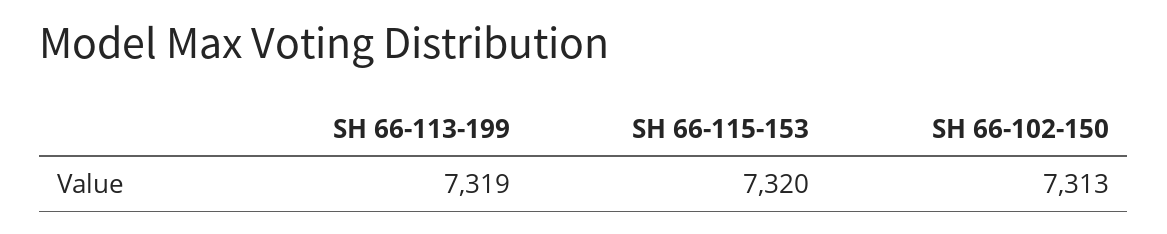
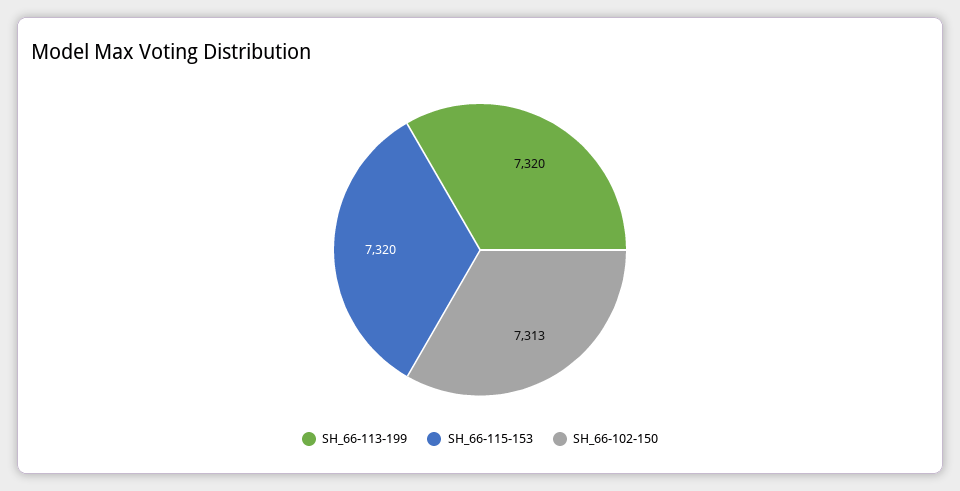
  {
-   "SH 66-113-199": 7319,
+   "SH 66-113-199": 7320,
    "SH 66-115-153": 7320,
    "SH 66-102-150": 7313
  }

